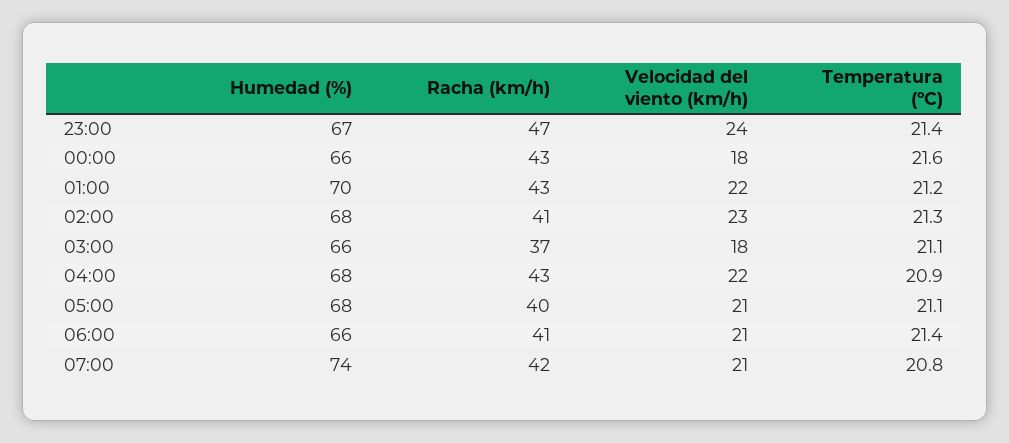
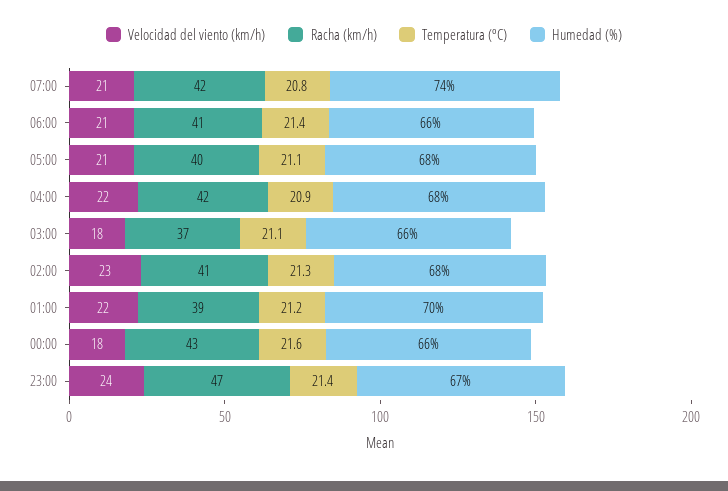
  {
    "Humedad (%)": {
      "23:00": 67,
      "00:00": 66,
      "01:00": 70,
      "02:00": 68,
      "03:00": 66,
      "04:00": 68,
      "05:00": 68,
      "06:00": 66,
      "07:00": 74
    },
    "Racha (km/h)": {
      "23:00": 47,
      "00:00": 43,
-     "01:00": 43,
+     "01:00": 39,
      "02:00": 41,
      "03:00": 37,
-     "04:00": 43,
+     "04:00": 42,
      "05:00": 40,
      "06:00": 41,
      "07:00": 42
    },
    "Velocidad del viento (km/h)": {
      "23:00": 24,
      "00:00": 18,
      "01:00": 22,
      "02:00": 23,
      "03:00": 18,
      "04:00": 22,
      "05:00": 21,
      "06:00": 21,
      "07:00": 21
    },
    "Temperatura (ºC)": {
      "23:00": 21.4,
      "00:00": 21.6,
      "01:00": 21.2,
      "02:00": 21.3,
      "03:00": 21.1,
      "04:00": 20.9,
      "05:00": 21.1,
      "06:00": 21.4,
      "07:00": 20.8
    }
  }

